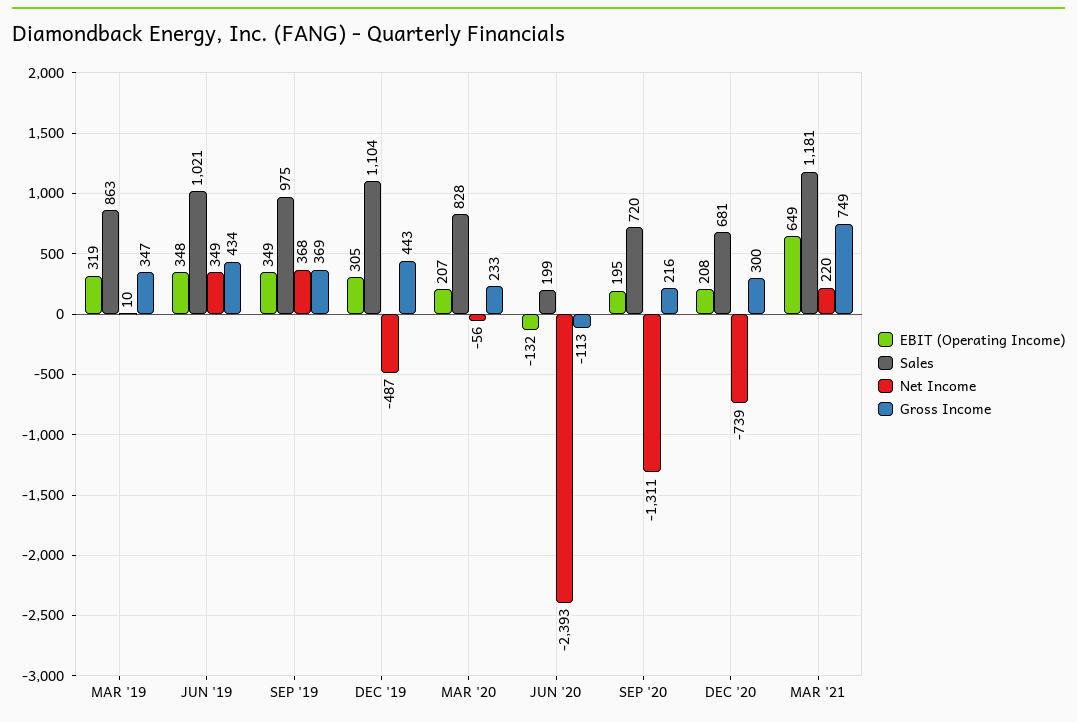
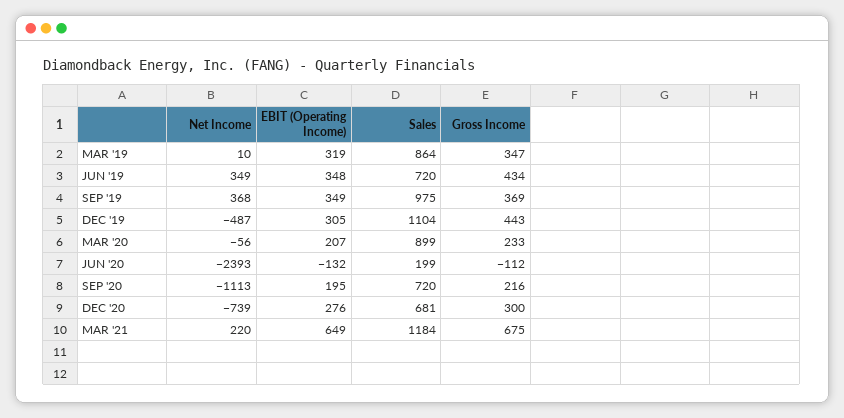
  {
    "EBIT (Operating Income)": {
      "MAR '19": 319,
      "JUN '19": 348,
      "SEP '19": 349,
      "DEC '19": 305,
      "MAR '20": 207,
      "JUN '20": -132,
      "SEP '20": 195,
-     "DEC '20": 208,
+     "DEC '20": 276,
      "MAR '21": 649
    },
    "Sales": {
-     "MAR '19": 863,
+     "MAR '19": 864,
-     "JUN '19": 1021,
+     "JUN '19": 720,
      "SEP '19": 975,
      "DEC '19": 1104,
-     "MAR '20": 828,
+     "MAR '20": 899,
      "JUN '20": 199,
      "SEP '20": 720,
      "DEC '20": 681,
-     "MAR '21": 1181
+     "MAR '21": 1184
    },
    "Net Income": {
      "MAR '19": 10,
      "JUN '19": 349,
      "SEP '19": 368,
      "DEC '19": -487,
      "MAR '20": -56,
      "JUN '20": -2393,
-     "SEP '20": -1311,
+     "SEP '20": -1113,
      "DEC '20": -739,
      "MAR '21": 220
    },
    "Gross Income": {
      "MAR '19": 347,
      "JUN '19": 434,
      "SEP '19": 369,
      "DEC '19": 443,
      "MAR '20": 233,
-     "JUN '20": -113,
+     "JUN '20": -112,
      "SEP '20": 216,
      "DEC '20": 300,
-     "MAR '21": 749
+     "MAR '21": 675
    }
  }

